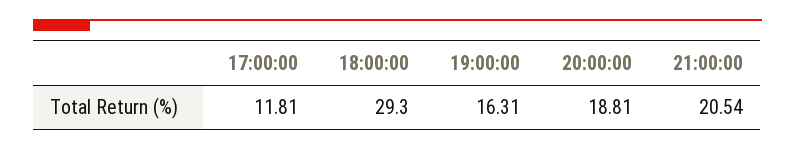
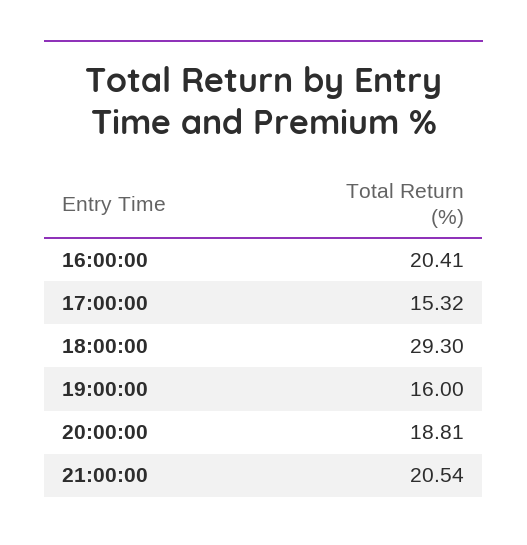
  {
-   "17:00:00": 11.81,
+   "17:00:00": 15.32,
    "18:00:00": 29.3,
-   "19:00:00": 16.31,
+   "19:00:00": 16,
    "20:00:00": 18.81,
-   "21:00:00": 20.54
+   "21:00:00": 20.54,
+   "16:00:00": 20.41
  }

